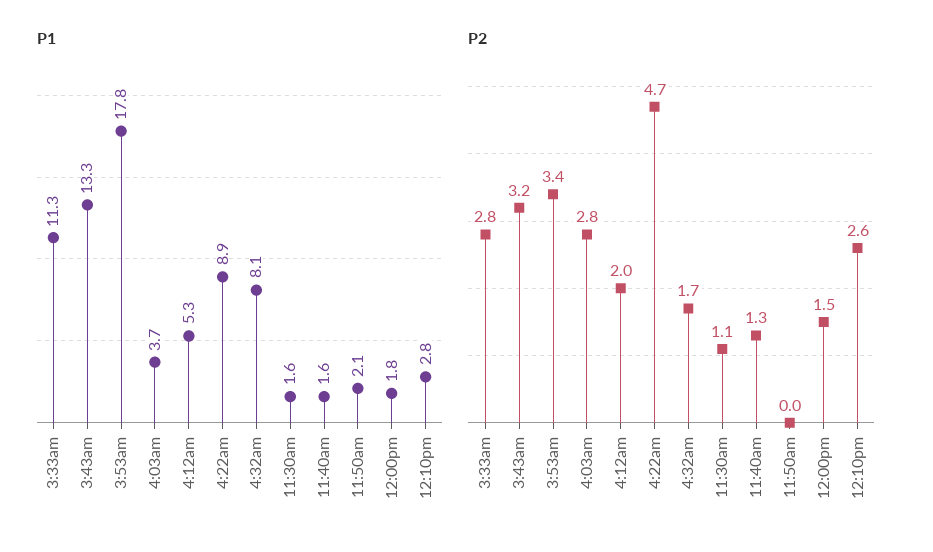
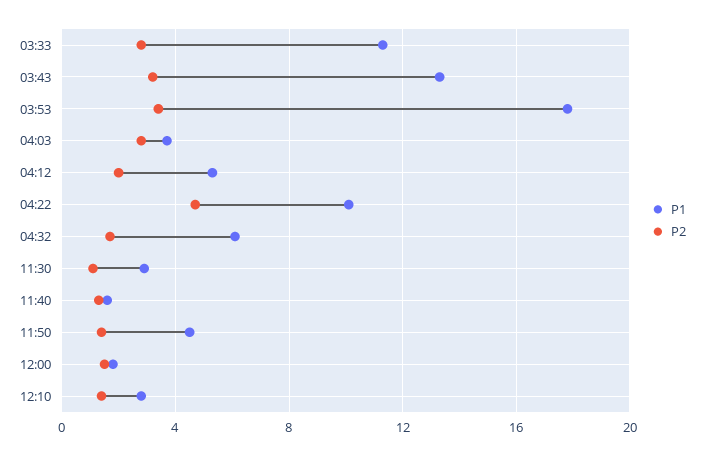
  {
    "P1": {
      "3:33am": 11.3,
      "3:43am": 13.3,
      "3:53am": 17.8,
      "4:03am": 3.7,
      "4:12am": 5.3,
-     "4:22am": 8.9,
+     "4:22am": 10,
-     "4:32am": 8.1,
+     "4:32am": 6,
-     "11:30am": 1.6,
+     "11:30am": 3,
      "11:40am": 1.6,
-     "11:50am": 2.1,
+     "11:50am": 4.5,
      "12:00pm": 1.8,
      "12:10pm": 2.8
    },
    "P2": {
      "3:33am": 2.8,
      "3:43am": 3.2,
      "3:53am": 3.4,
      "4:03am": 2.8,
      "4:12am": 2,
      "4:22am": 4.7,
      "4:32am": 1.7,
      "11:30am": 1.1,
      "11:40am": 1.3,
-     "11:50am": 0,
+     "11:50am": 1.5,
      "12:00pm": 1.5,
-     "12:10pm": 2.6
+     "12:10pm": 1.5
    }
  }

